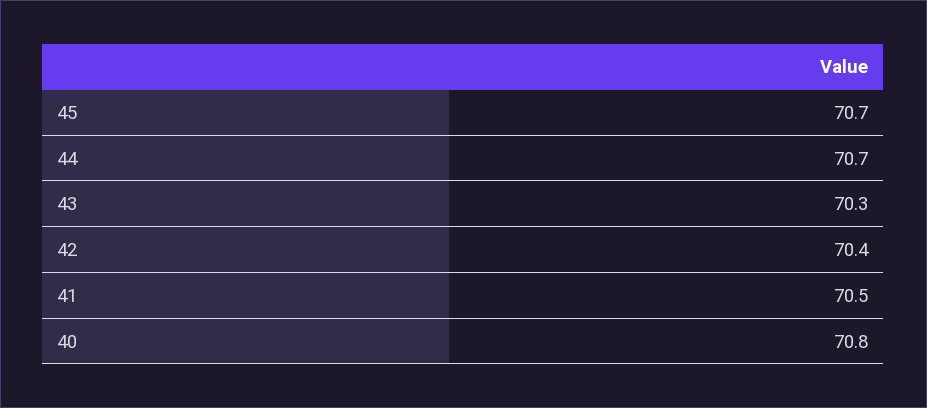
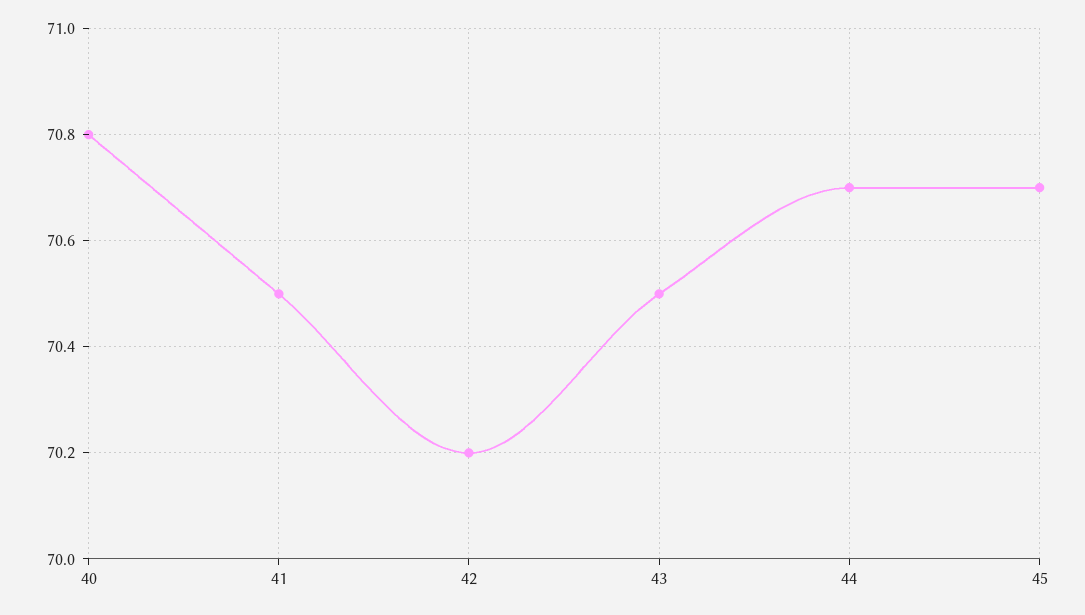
  {
    "45": 70.7,
    "44": 70.7,
-   "43": 70.3,
+   "43": 70.5,
-   "42": 70.4,
+   "42": 70.2,
    "41": 70.5,
    "40": 70.8
  }

